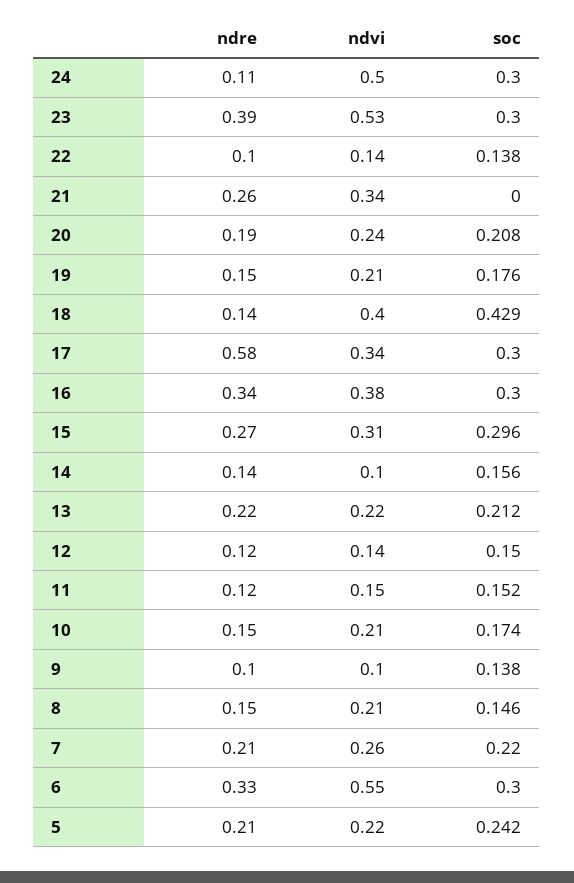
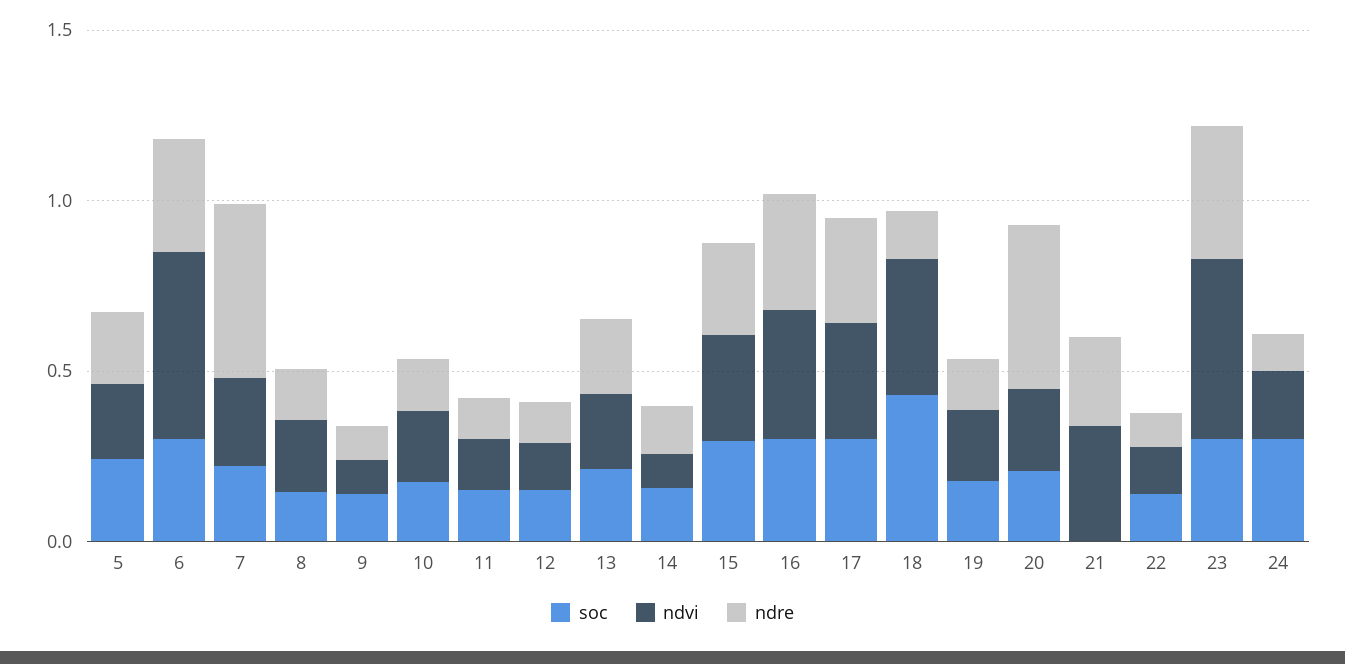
  {
    "ndre": {
      "24": 0.11,
      "23": 0.39,
      "22": 0.1,
      "21": 0.26,
-     "20": 0.19,
+     "20": 0.5,
      "19": 0.15,
      "18": 0.14,
-     "17": 0.58,
+     "17": 0.3,
      "16": 0.34,
      "15": 0.27,
      "14": 0.14,
      "13": 0.22,
      "12": 0.12,
      "11": 0.12,
      "10": 0.15,
      "9": 0.1,
      "8": 0.15,
-     "7": 0.21,
+     "7": 0.5,
      "6": 0.33,
      "5": 0.21
    },
    "ndvi": {
-     "24": 0.5,
+     "24": 0.2,
      "23": 0.53,
      "22": 0.14,
      "21": 0.34,
      "20": 0.24,
      "19": 0.21,
      "18": 0.4,
      "17": 0.34,
      "16": 0.38,
      "15": 0.31,
      "14": 0.1,
      "13": 0.22,
      "12": 0.14,
      "11": 0.15,
      "10": 0.21,
      "9": 0.1,
      "8": 0.21,
      "7": 0.26,
      "6": 0.55,
      "5": 0.22
    },
    "soc": {
      "24": 0.3,
      "23": 0.3,
      "22": 0.138,
      "21": 0,
      "20": 0.208,
      "19": 0.176,
      "18": 0.429,
      "17": 0.3,
      "16": 0.3,
      "15": 0.296,
      "14": 0.156,
      "13": 0.212,
      "12": 0.15,
      "11": 0.152,
      "10": 0.174,
      "9": 0.138,
      "8": 0.146,
      "7": 0.22,
      "6": 0.3,
      "5": 0.242
    }
  }

